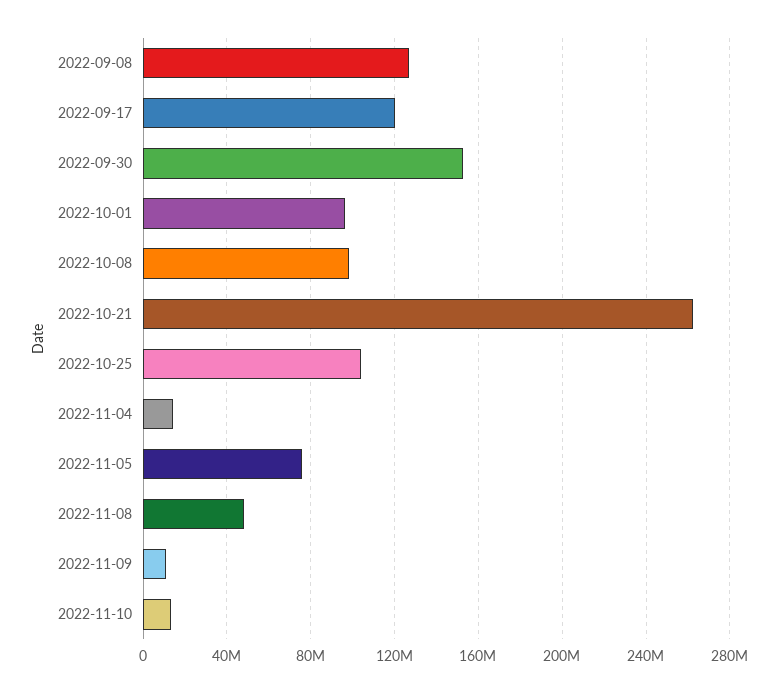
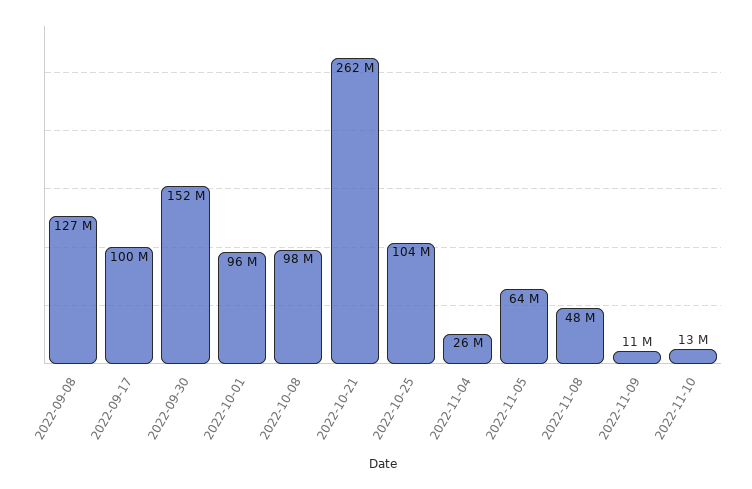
  {
    "2022-09-08": 127000000,
-   "2022-09-17": 120000000,
+   "2022-09-17": 100000000,
    "2022-09-30": 152000000,
    "2022-10-01": 96000000,
    "2022-10-08": 98000000,
    "2022-10-21": 262000000,
    "2022-10-25": 104000000,
-   "2022-11-04": 15000000,
+   "2022-11-04": 26000000,
-   "2022-11-05": 75000000,
+   "2022-11-05": 64000000,
    "2022-11-08": 48000000,
    "2022-11-09": 11000000,
    "2022-11-10": 13000000
  }

